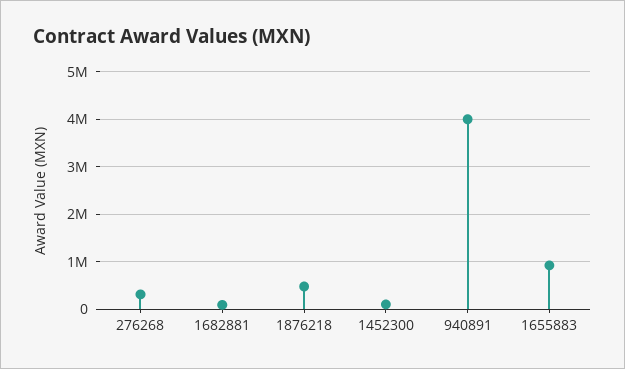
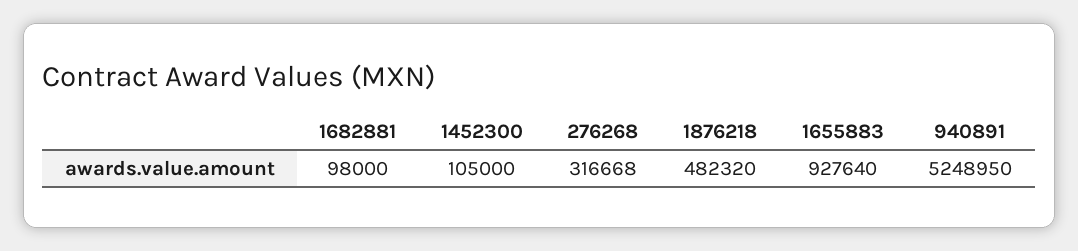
  {
    "276268": 316668,
    "1682881": 98000,
    "1876218": 482320,
    "1452300": 105000,
-   "940891": 4000000,
+   "940891": 5248950,
    "1655883": 927640
  }

